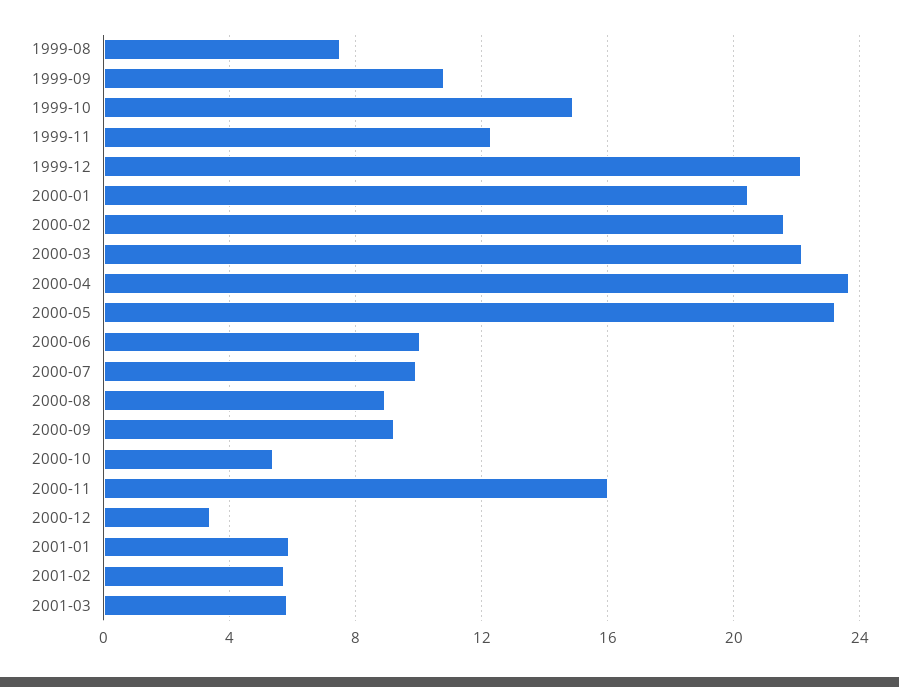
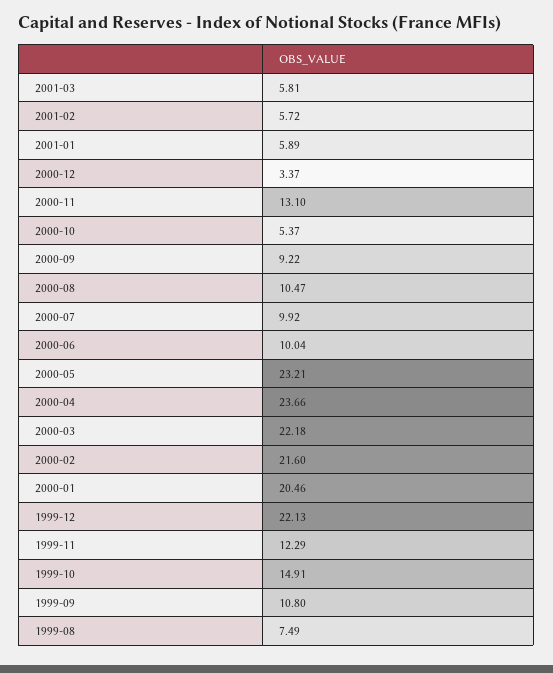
  {
    "1999-08": 7.49,
    "1999-09": 10.8,
    "1999-10": 14.91,
    "1999-11": 12.29,
    "1999-12": 22.13,
    "2000-01": 20.46,
    "2000-02": 21.6,
    "2000-03": 22.18,
    "2000-04": 23.66,
    "2000-05": 23.21,
    "2000-06": 10.04,
    "2000-07": 9.92,
-   "2000-08": 9,
+   "2000-08": 10.47,
    "2000-09": 9.22,
    "2000-10": 5.37,
-   "2000-11": 16,
+   "2000-11": 13.1,
    "2000-12": 3.37,
    "2001-01": 5.89,
    "2001-02": 5.72,
    "2001-03": 5.81
  }

